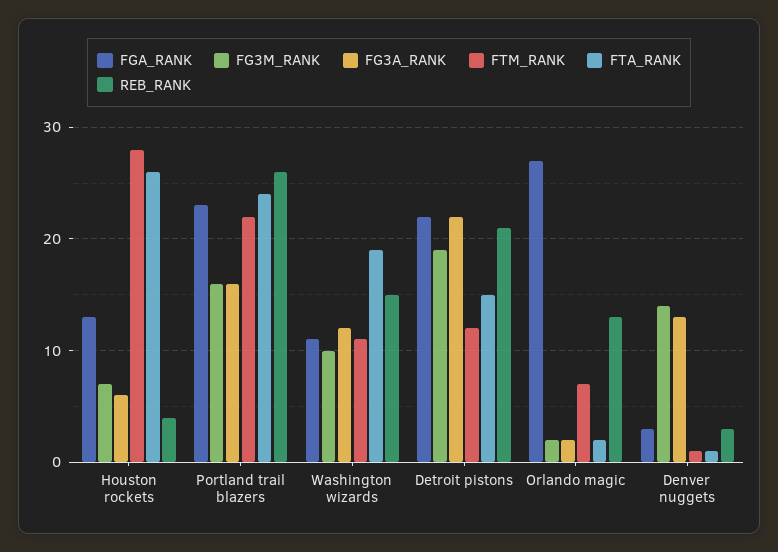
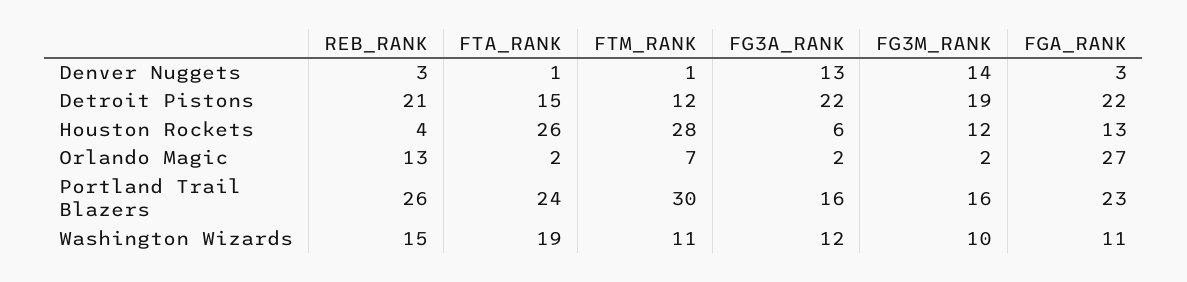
  {
    "FGA_RANK": {
      "Houston rockets": 13,
      "Portland trail blazers": 23,
      "Washington wizards": 11,
      "Detroit pistons": 22,
      "Orlando magic": 27,
      "Denver nuggets": 3
    },
    "FG3M_RANK": {
-     "Houston rockets": 7,
+     "Houston rockets": 12,
      "Portland trail blazers": 16,
      "Washington wizards": 10,
      "Detroit pistons": 19,
      "Orlando magic": 2,
      "Denver nuggets": 14
    },
    "FG3A_RANK": {
      "Houston rockets": 6,
      "Portland trail blazers": 16,
      "Washington wizards": 12,
      "Detroit pistons": 22,
      "Orlando magic": 2,
      "Denver nuggets": 13
    },
    "FTM_RANK": {
      "Houston rockets": 28,
-     "Portland trail blazers": 22,
+     "Portland trail blazers": 30,
      "Washington wizards": 11,
      "Detroit pistons": 12,
      "Orlando magic": 7,
      "Denver nuggets": 1
    },
    "FTA_RANK": {
      "Houston rockets": 26,
      "Portland trail blazers": 24,
      "Washington wizards": 19,
      "Detroit pistons": 15,
      "Orlando magic": 2,
      "Denver nuggets": 1
    },
    "REB_RANK": {
      "Houston rockets": 4,
      "Portland trail blazers": 26,
      "Washington wizards": 15,
      "Detroit pistons": 21,
      "Orlando magic": 13,
      "Denver nuggets": 3
    }
  }

